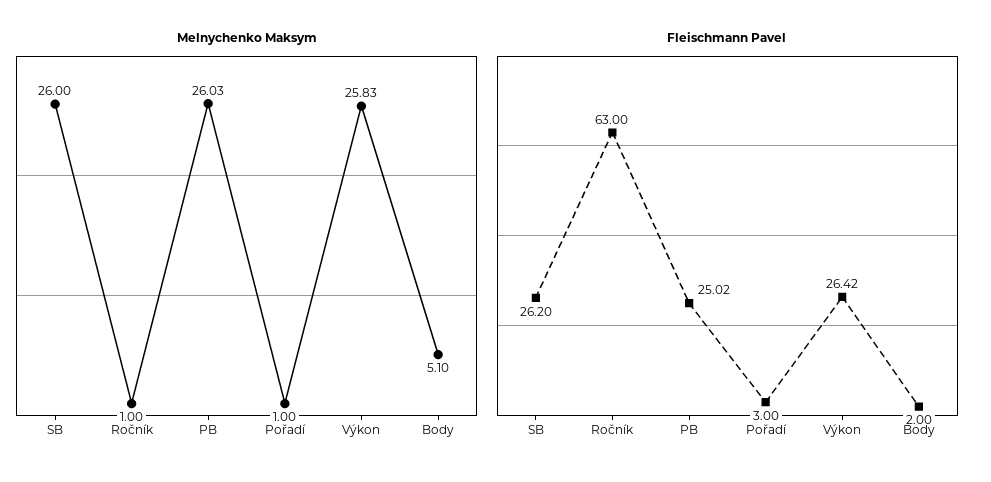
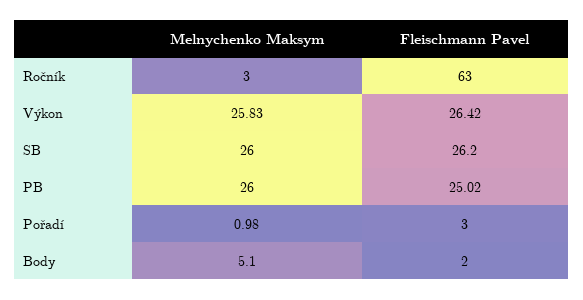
  {
    "Melnychenko Maksym": {
      "SB": 26,
-     "Ročník": 1,
+     "Ročník": 3,
-     "PB": 26.03,
+     "PB": 26,
-     "Pořadí": 1,
+     "Pořadí": 0.98,
      "Výkon": 25.83,
      "Body": 5.1
    },
    "Fleischmann Pavel": {
      "SB": 26.2,
      "Ročník": 63,
      "PB": 25.02,
      "Pořadí": 3,
      "Výkon": 26.42,
      "Body": 2
    }
  }

